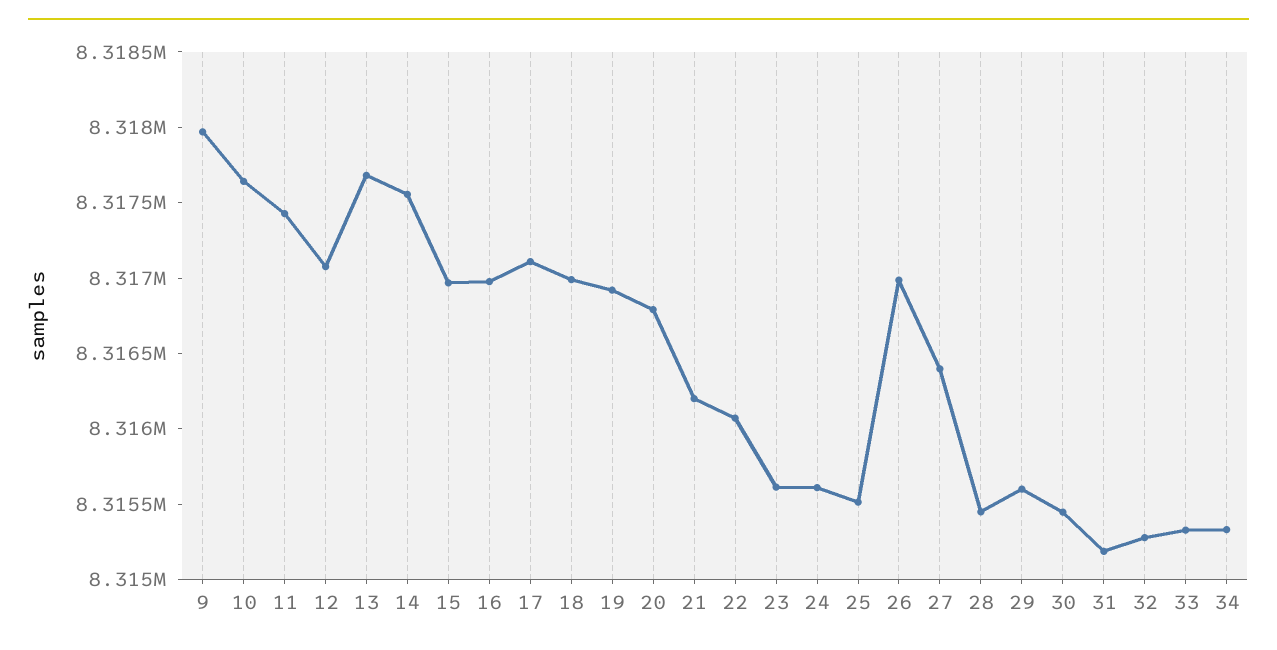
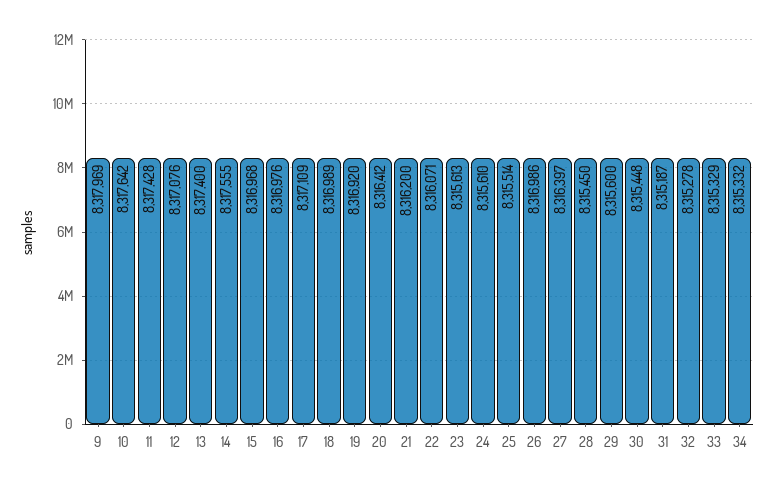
  {
    "9": 8317969,
    "10": 8317642,
    "11": 8317428,
    "12": 8317076,
-   "13": 8317700,
+   "13": 8317400,
    "14": 8317555,
    "15": 8316968,
    "16": 8316976,
    "17": 8317109,
    "18": 8316989,
    "19": 8316920,
-   "20": 8316800,
+   "20": 8316412,
    "21": 8316200,
    "22": 8316071,
    "23": 8315613,
    "24": 8315610,
    "25": 8315514,
    "26": 8316986,
    "27": 8316397,
    "28": 8315450,
    "29": 8315600,
    "30": 8315448,
    "31": 8315187,
    "32": 8315278,
    "33": 8315329,
    "34": 8315332
  }

